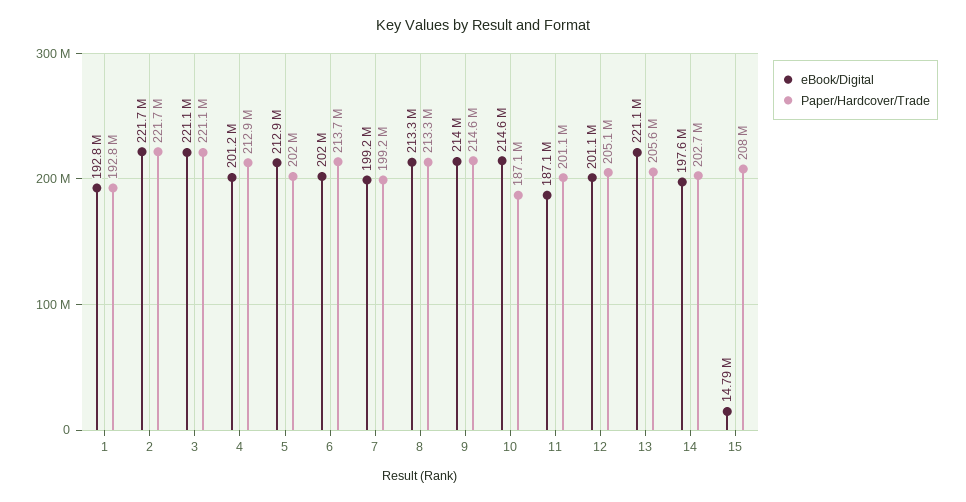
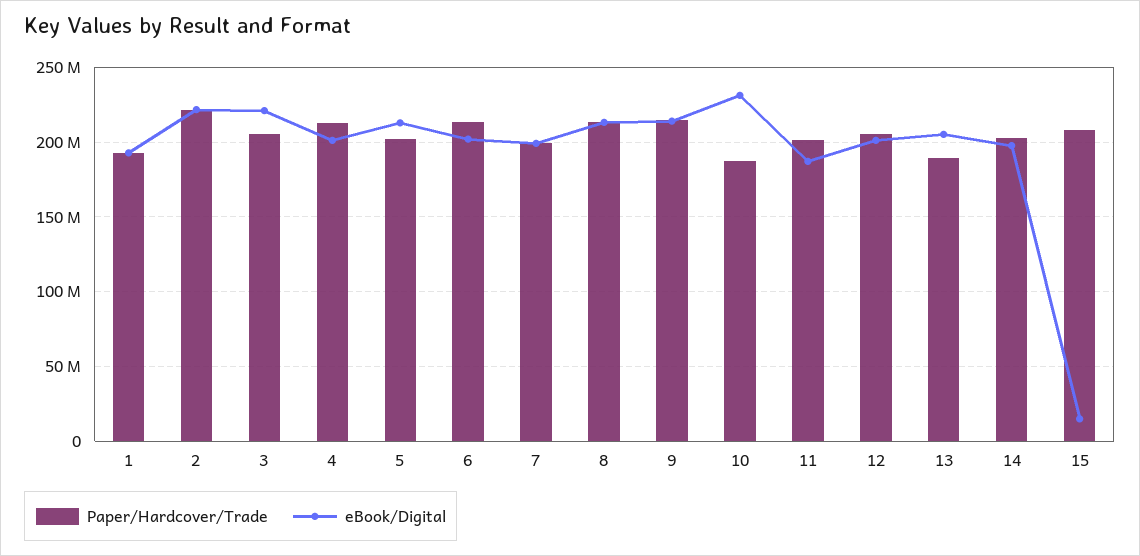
  {
    "eBook/Digital": {
      "1": 192800000,
      "2": 221700000,
      "3": 221100000,
      "4": 201200000,
      "5": 212900000,
      "6": 202000000,
      "7": 199200000,
      "8": 213300000,
      "9": 214000000,
-     "10": 214600000,
+     "10": 230000000,
      "11": 187100000,
      "12": 201100000,
-     "13": 221100000,
+     "13": 205000000,
      "14": 197600000,
      "15": 14790000
    },
    "Paper/Hardcover/Trade": {
      "1": 192800000,
      "2": 221700000,
-     "3": 221100000,
+     "3": 205000000,
      "4": 212900000,
      "5": 202000000,
      "6": 213700000,
      "7": 199200000,
      "8": 213300000,
      "9": 214600000,
      "10": 187100000,
      "11": 201100000,
      "12": 205100000,
-     "13": 205600000,
+     "13": 190000000,
      "14": 202700000,
      "15": 208000000
    }
  }

